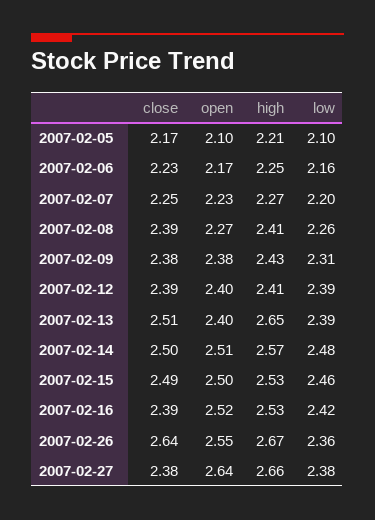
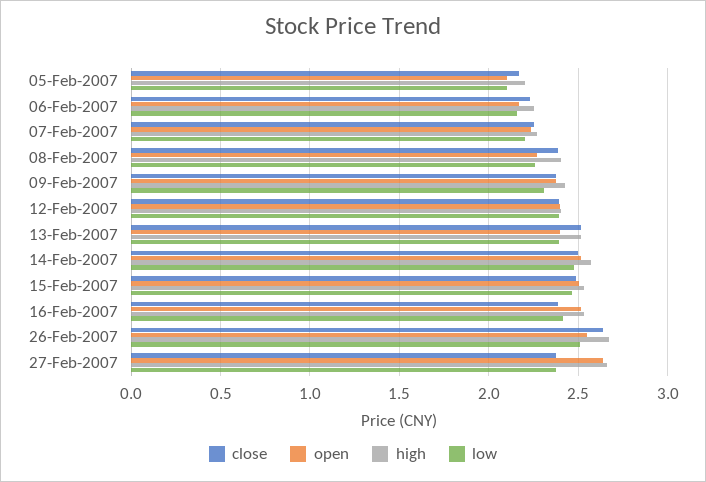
  {
    "close": {
      "2007-02-05": 2.17,
      "2007-02-06": 2.23,
      "2007-02-07": 2.25,
      "2007-02-08": 2.39,
      "2007-02-09": 2.38,
      "2007-02-12": 2.39,
      "2007-02-13": 2.51,
      "2007-02-14": 2.5,
      "2007-02-15": 2.49,
      "2007-02-16": 2.39,
      "2007-02-26": 2.64,
      "2007-02-27": 2.38
    },
    "open": {
      "2007-02-05": 2.1,
      "2007-02-06": 2.17,
      "2007-02-07": 2.23,
      "2007-02-08": 2.27,
      "2007-02-09": 2.38,
      "2007-02-12": 2.4,
      "2007-02-13": 2.4,
      "2007-02-14": 2.51,
      "2007-02-15": 2.5,
      "2007-02-16": 2.52,
      "2007-02-26": 2.55,
      "2007-02-27": 2.64
    },
    "high": {
      "2007-02-05": 2.21,
      "2007-02-06": 2.25,
      "2007-02-07": 2.27,
      "2007-02-08": 2.41,
      "2007-02-09": 2.43,
      "2007-02-12": 2.41,
-     "2007-02-13": 2.65,
+     "2007-02-13": 2.5,
      "2007-02-14": 2.57,
      "2007-02-15": 2.53,
      "2007-02-16": 2.53,
      "2007-02-26": 2.67,
      "2007-02-27": 2.66
    },
    "low": {
      "2007-02-05": 2.1,
      "2007-02-06": 2.16,
      "2007-02-07": 2.2,
      "2007-02-08": 2.26,
      "2007-02-09": 2.31,
      "2007-02-12": 2.39,
      "2007-02-13": 2.39,
      "2007-02-14": 2.48,
      "2007-02-15": 2.46,
      "2007-02-16": 2.42,
-     "2007-02-26": 2.36,
+     "2007-02-26": 2.5,
      "2007-02-27": 2.38
    }
  }

